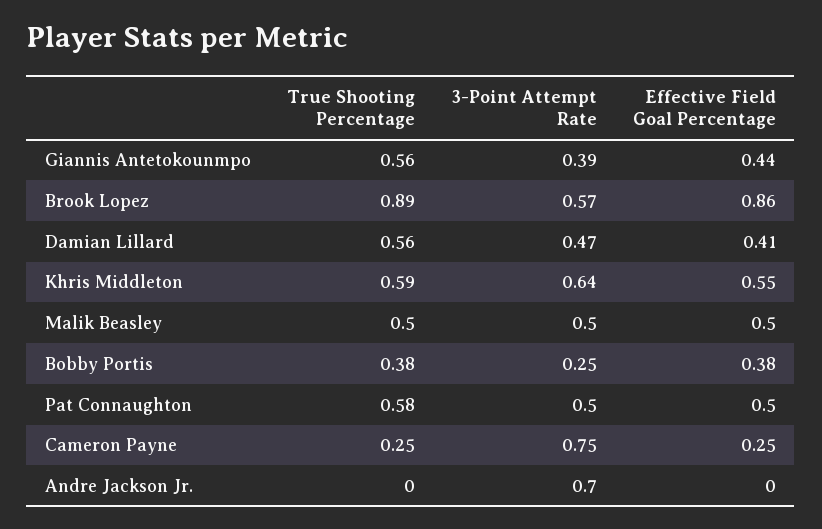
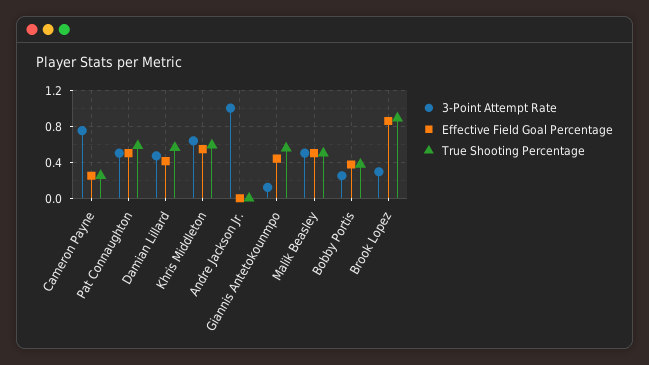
  {
    "True Shooting Percentage": {
      "Giannis Antetokounmpo": 0.56,
      "Brook Lopez": 0.89,
      "Damian Lillard": 0.56,
      "Khris Middleton": 0.59,
      "Malik Beasley": 0.5,
      "Bobby Portis": 0.38,
      "Pat Connaughton": 0.58,
      "Cameron Payne": 0.25,
      "Andre Jackson Jr.": 0
    },
    "3-Point Attempt Rate": {
-     "Giannis Antetokounmpo": 0.39,
+     "Giannis Antetokounmpo": 0.1,
-     "Brook Lopez": 0.57,
+     "Brook Lopez": 0.3,
      "Damian Lillard": 0.47,
      "Khris Middleton": 0.64,
      "Malik Beasley": 0.5,
      "Bobby Portis": 0.25,
      "Pat Connaughton": 0.5,
      "Cameron Payne": 0.75,
-     "Andre Jackson Jr.": 0.7
+     "Andre Jackson Jr.": 1
    },
    "Effective Field Goal Percentage": {
      "Giannis Antetokounmpo": 0.44,
      "Brook Lopez": 0.86,
      "Damian Lillard": 0.41,
      "Khris Middleton": 0.55,
      "Malik Beasley": 0.5,
      "Bobby Portis": 0.38,
      "Pat Connaughton": 0.5,
      "Cameron Payne": 0.25,
      "Andre Jackson Jr.": 0
    }
  }

